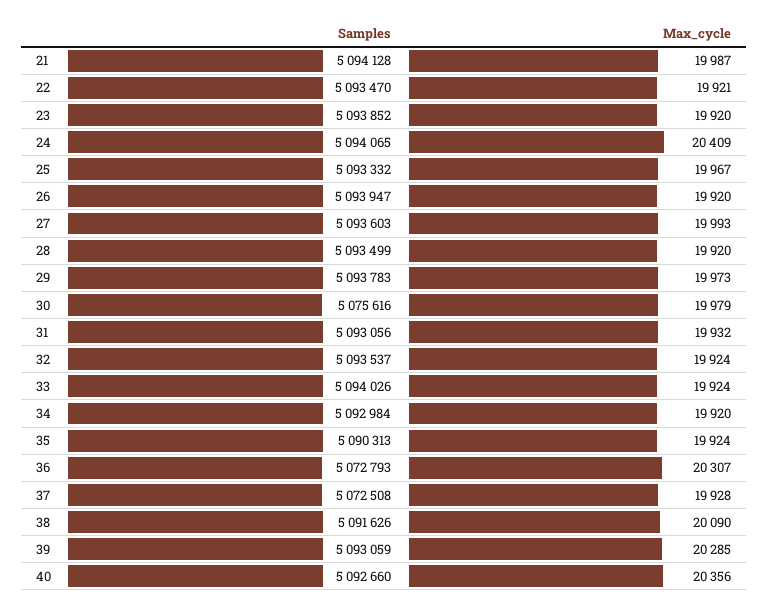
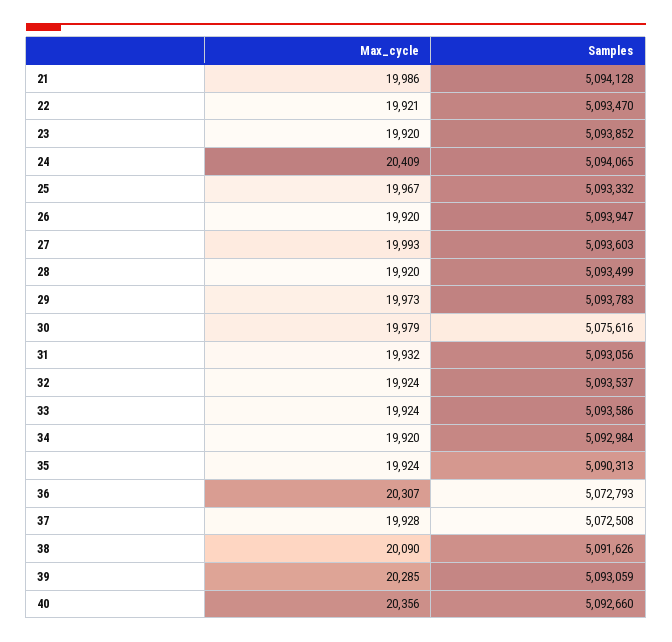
  {
    "Samples": {
      "21": 5094128,
      "22": 5093470,
      "23": 5093852,
      "24": 5094065,
      "25": 5093332,
      "26": 5093947,
      "27": 5093603,
      "28": 5093499,
      "29": 5093783,
      "30": 5075616,
      "31": 5093056,
      "32": 5093537,
-     "33": 5094026,
+     "33": 5093586,
      "34": 5092984,
      "35": 5090313,
      "36": 5072793,
      "37": 5072508,
      "38": 5091626,
      "39": 5093059,
      "40": 5092660
    },
    "Max_cycle": {
-     "21": 19987,
+     "21": 19986,
      "22": 19921,
      "23": 19920,
      "24": 20409,
      "25": 19967,
      "26": 19920,
      "27": 19993,
      "28": 19920,
      "29": 19973,
      "30": 19979,
      "31": 19932,
      "32": 19924,
      "33": 19924,
      "34": 19920,
      "35": 19924,
      "36": 20307,
      "37": 19928,
      "38": 20090,
      "39": 20285,
      "40": 20356
    }
  }

